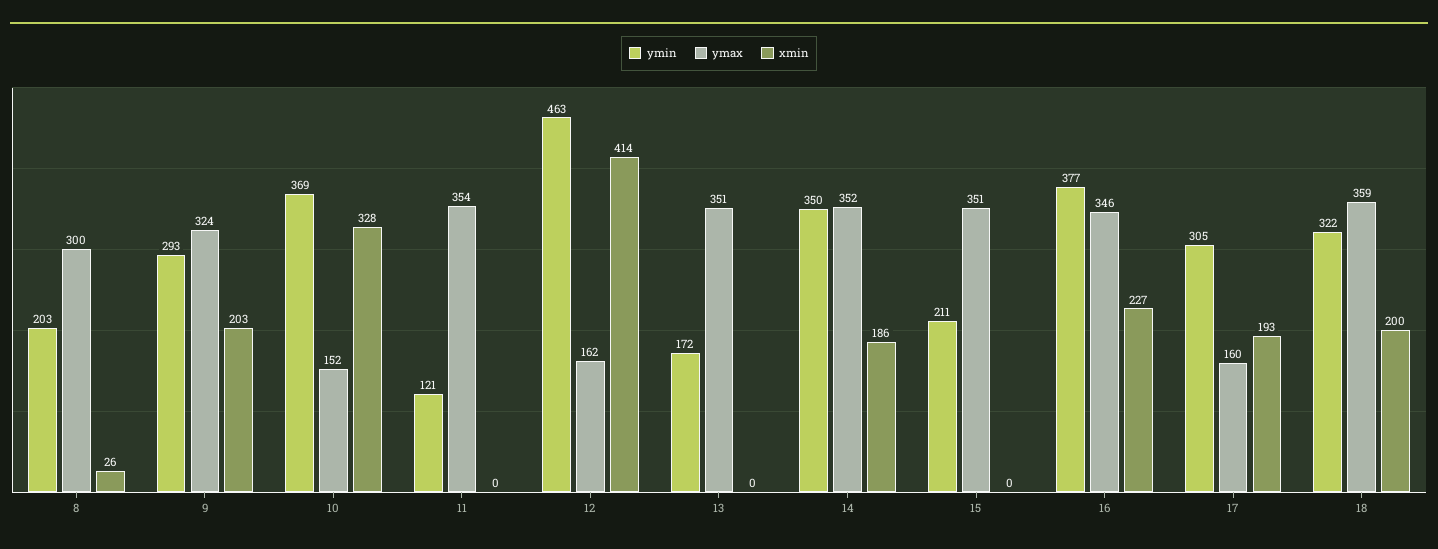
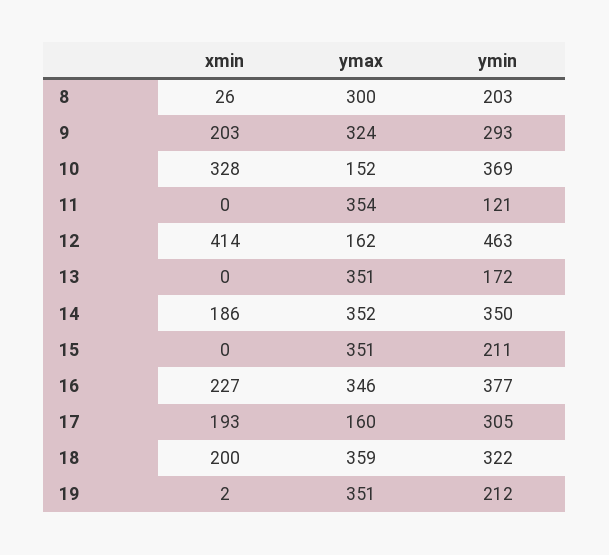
  {
    "ymin": {
      "8": 203,
      "9": 293,
      "10": 369,
      "11": 121,
      "12": 463,
      "13": 172,
      "14": 350,
      "15": 211,
      "16": 377,
      "17": 305,
-     "18": 322
+     "18": 322,
+     "19": 212
    },
    "ymax": {
      "8": 300,
      "9": 324,
      "10": 152,
      "11": 354,
      "12": 162,
      "13": 351,
      "14": 352,
      "15": 351,
      "16": 346,
      "17": 160,
-     "18": 359
+     "18": 359,
+     "19": 351
    },
    "xmin": {
      "8": 26,
      "9": 203,
      "10": 328,
      "11": 0,
      "12": 414,
      "13": 0,
      "14": 186,
      "15": 0,
      "16": 227,
      "17": 193,
-     "18": 200
+     "18": 200,
+     "19": 2
    }
  }

